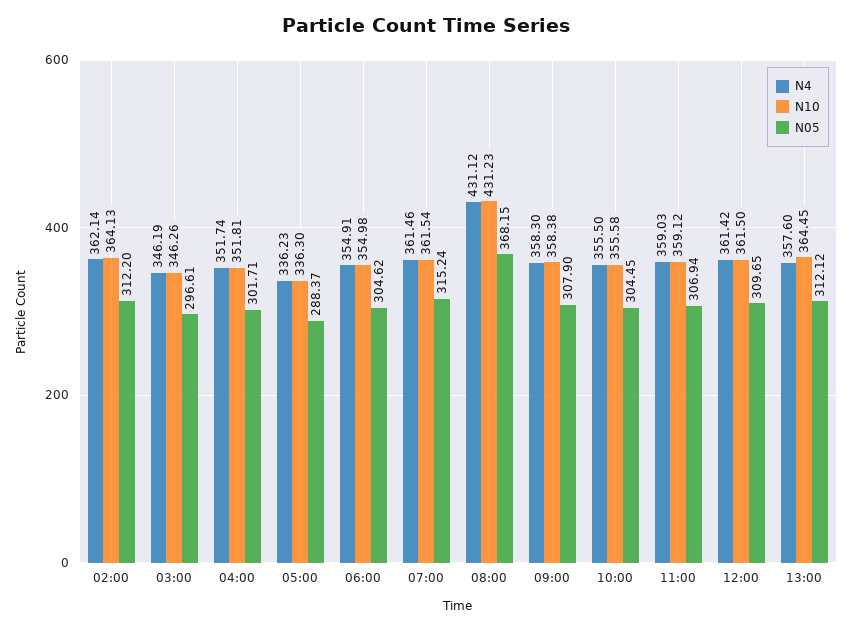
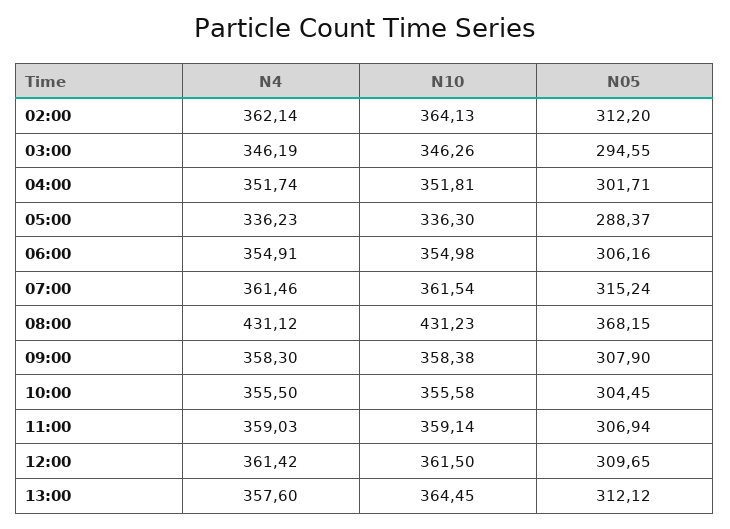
  {
    "N4": {
      "02:00": 362.14,
      "03:00": 346.19,
      "04:00": 351.74,
      "05:00": 336.23,
      "06:00": 354.91,
      "07:00": 361.46,
      "08:00": 431.12,
      "09:00": 358.3,
      "10:00": 355.5,
      "11:00": 359.03,
      "12:00": 361.42,
      "13:00": 357.6
    },
    "N10": {
      "02:00": 364.13,
      "03:00": 346.26,
      "04:00": 351.81,
      "05:00": 336.3,
      "06:00": 354.98,
      "07:00": 361.54,
      "08:00": 431.23,
      "09:00": 358.38,
      "10:00": 355.58,
-     "11:00": 359.12,
+     "11:00": 359.14,
      "12:00": 361.5,
      "13:00": 364.45
    },
    "N05": {
      "02:00": 312.2,
-     "03:00": 296.61,
+     "03:00": 294.55,
      "04:00": 301.71,
      "05:00": 288.37,
-     "06:00": 304.62,
+     "06:00": 306.16,
      "07:00": 315.24,
      "08:00": 368.15,
      "09:00": 307.9,
      "10:00": 304.45,
      "11:00": 306.94,
      "12:00": 309.65,
      "13:00": 312.12
    }
  }

